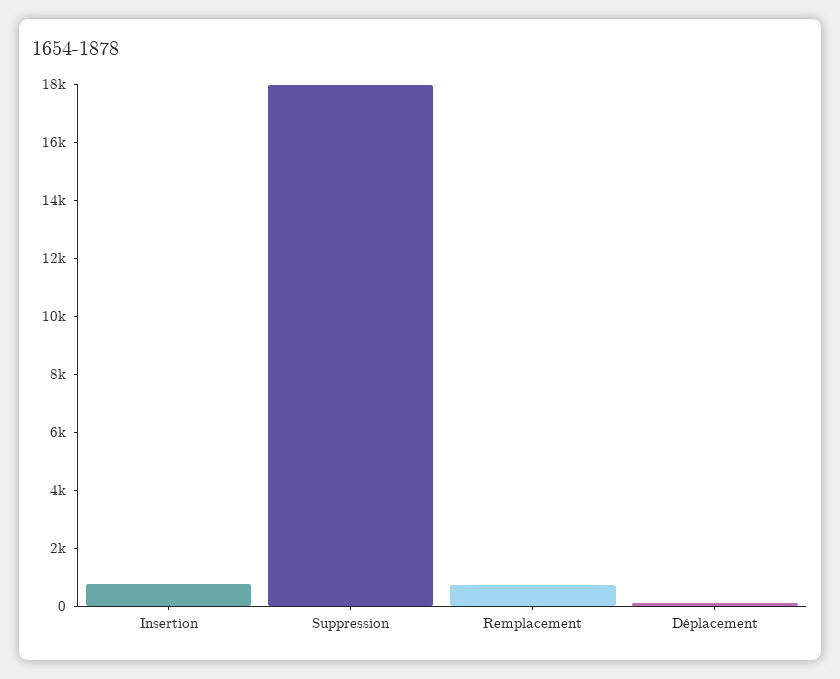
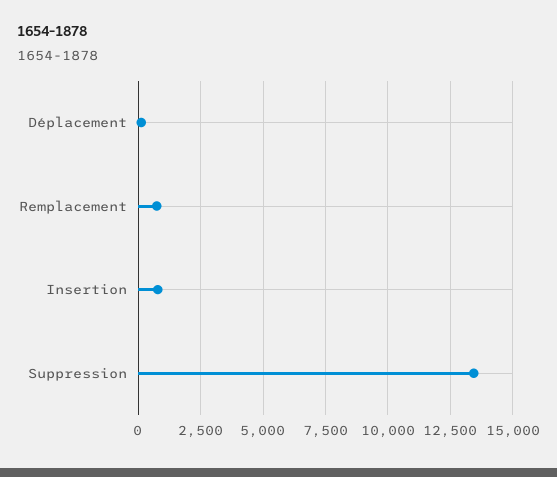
  {
    "Insertion": 750,
-   "Suppression": 18000,
+   "Suppression": 13500,
    "Remplacement": 750,
    "Déplacement": 0
  }

